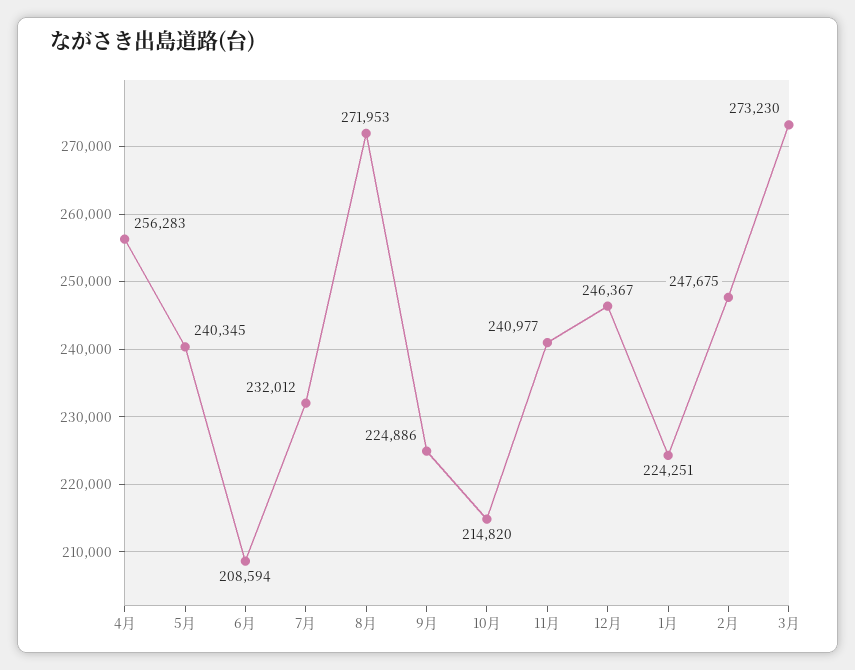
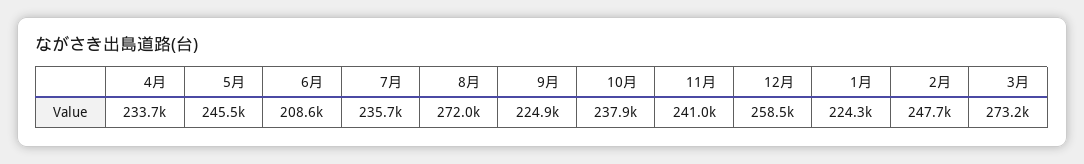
  {
-   "4月": 256283,
+   "4月": 233700,
-   "5月": 240345,
+   "5月": 245500,
    "6月": 208594,
-   "7月": 232012,
+   "7月": 235700,
    "8月": 271953,
    "9月": 224886,
-   "10月": 214820,
+   "10月": 237900,
    "11月": 240977,
-   "12月": 246367,
+   "12月": 258500,
    "1月": 224251,
    "2月": 247675,
    "3月": 273230
  }

